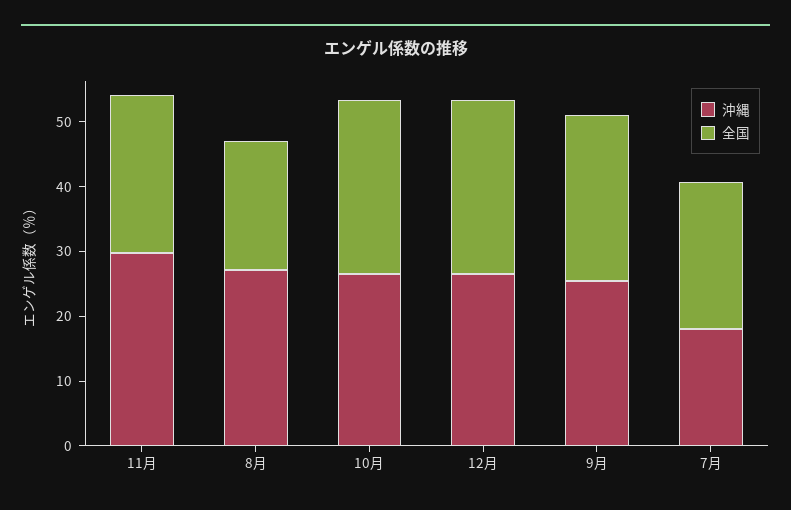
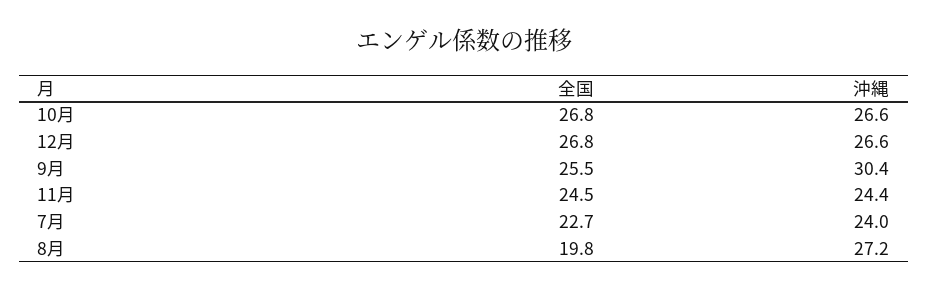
  {
    "沖縄": {
-     "11月": 30,
+     "11月": 24.4,
      "8月": 27.2,
      "10月": 26.6,
      "12月": 26.6,
-     "9月": 26,
+     "9月": 30.4,
-     "7月": 18
+     "7月": 24
    },
    "全国": {
      "11月": 24.5,
      "8月": 19.8,
      "10月": 26.8,
      "12月": 26.8,
      "9月": 25.5,
      "7月": 22.7
    }
  }

